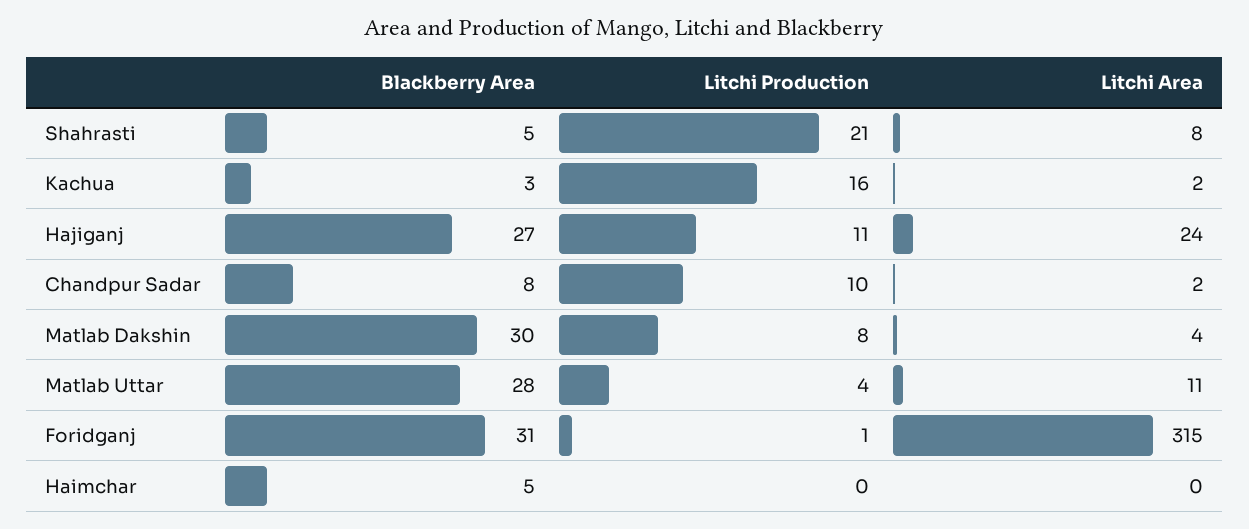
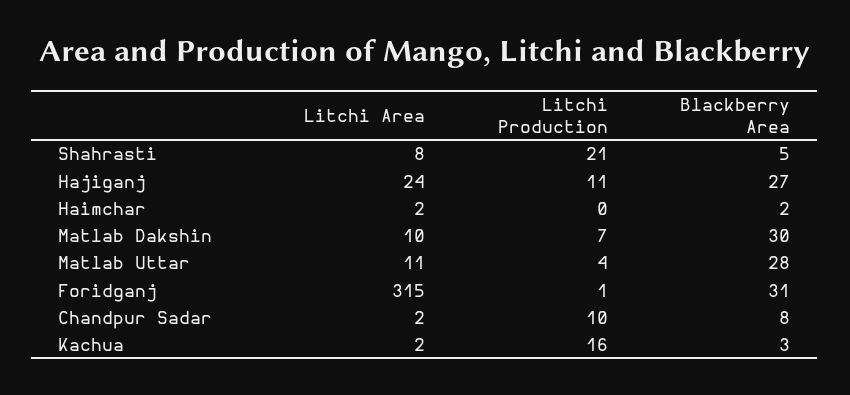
  {
    "Blackberry Area": {
      "Shahrasti": 5,
      "Kachua": 3,
      "Hajiganj": 27,
      "Chandpur Sadar": 8,
      "Matlab Dakshin": 30,
      "Matlab Uttar": 28,
      "Foridganj": 31,
-     "Haimchar": 5
+     "Haimchar": 2
    },
    "Litchi Production": {
      "Shahrasti": 21,
      "Kachua": 16,
      "Hajiganj": 11,
      "Chandpur Sadar": 10,
-     "Matlab Dakshin": 8,
+     "Matlab Dakshin": 7,
      "Matlab Uttar": 4,
      "Foridganj": 1,
      "Haimchar": 0
    },
    "Litchi Area": {
      "Shahrasti": 8,
      "Kachua": 2,
      "Hajiganj": 24,
      "Chandpur Sadar": 2,
-     "Matlab Dakshin": 4,
+     "Matlab Dakshin": 10,
      "Matlab Uttar": 11,
      "Foridganj": 315,
-     "Haimchar": 0
+     "Haimchar": 2
    }
  }

